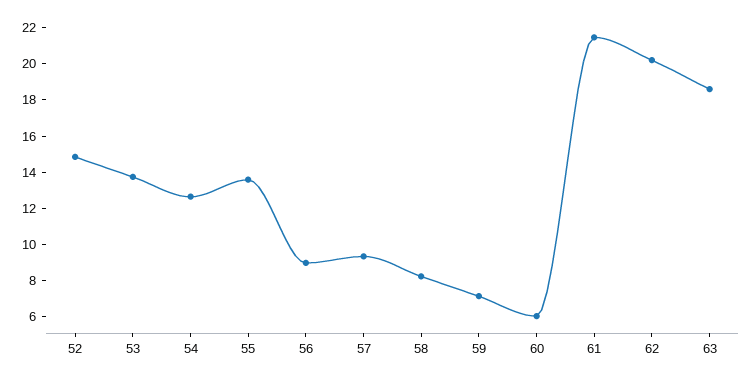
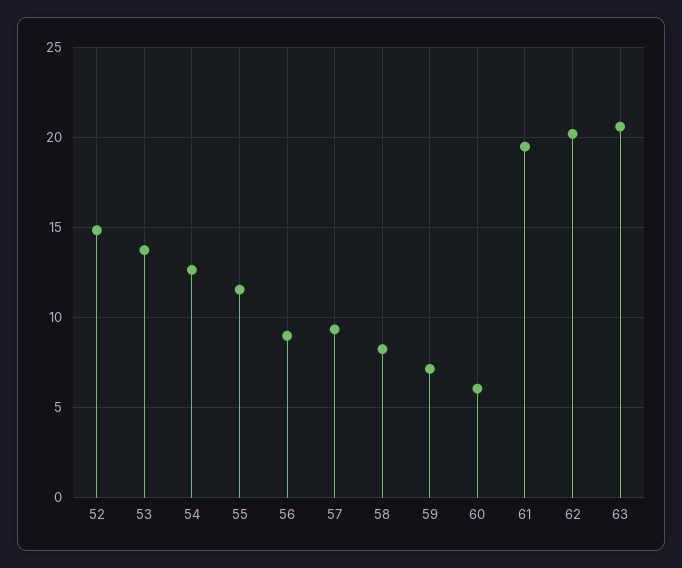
  {
    "52": 15,
    "53": 14,
    "54": 12.5,
-   "55": 13.5,
+   "55": 11.5,
    "56": 9,
    "57": 9.5,
    "58": 8.5,
    "59": 7,
    "60": 6,
-   "61": 21.5,
+   "61": 19.5,
    "62": 20,
-   "63": 18.5
+   "63": 20.5
  }

